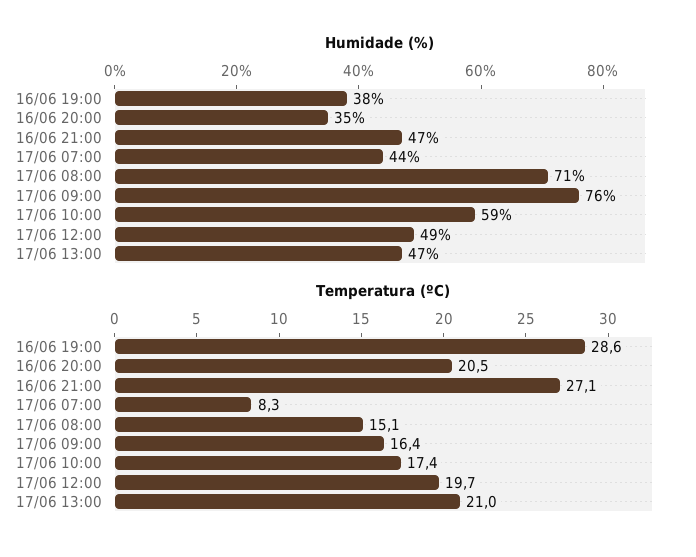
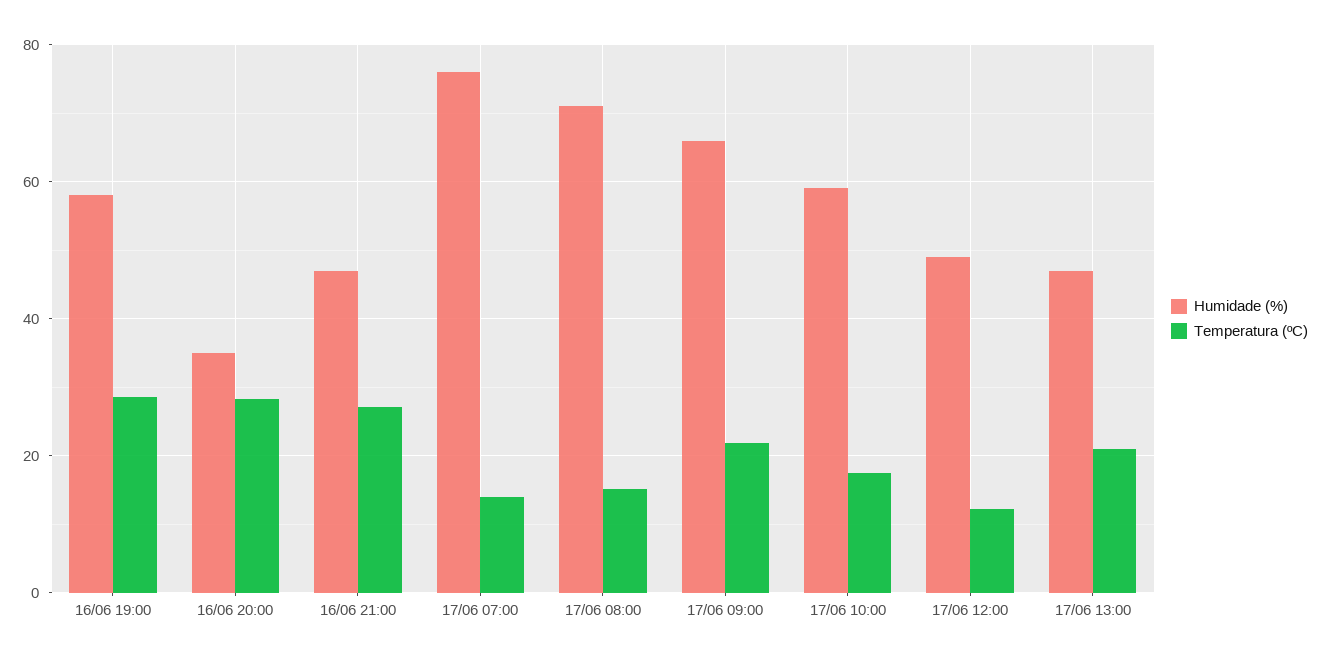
  {
    "Humidade (%)": {
-     "16/06 19:00": 38,
+     "16/06 19:00": 58,
      "16/06 20:00": 35,
      "16/06 21:00": 47,
-     "17/06 07:00": 44,
+     "17/06 07:00": 76,
      "17/06 08:00": 71,
-     "17/06 09:00": 76,
+     "17/06 09:00": 66,
      "17/06 10:00": 59,
      "17/06 12:00": 49,
      "17/06 13:00": 47
    },
    "Temperatura (ºC)": {
      "16/06 19:00": 28.6,
-     "16/06 20:00": 20.5,
+     "16/06 20:00": 28,
      "16/06 21:00": 27.1,
-     "17/06 07:00": 8.3,
+     "17/06 07:00": 14,
      "17/06 08:00": 15.1,
-     "17/06 09:00": 16.4,
+     "17/06 09:00": 22,
      "17/06 10:00": 17.4,
-     "17/06 12:00": 19.7,
+     "17/06 12:00": 12,
      "17/06 13:00": 21
    }
  }

